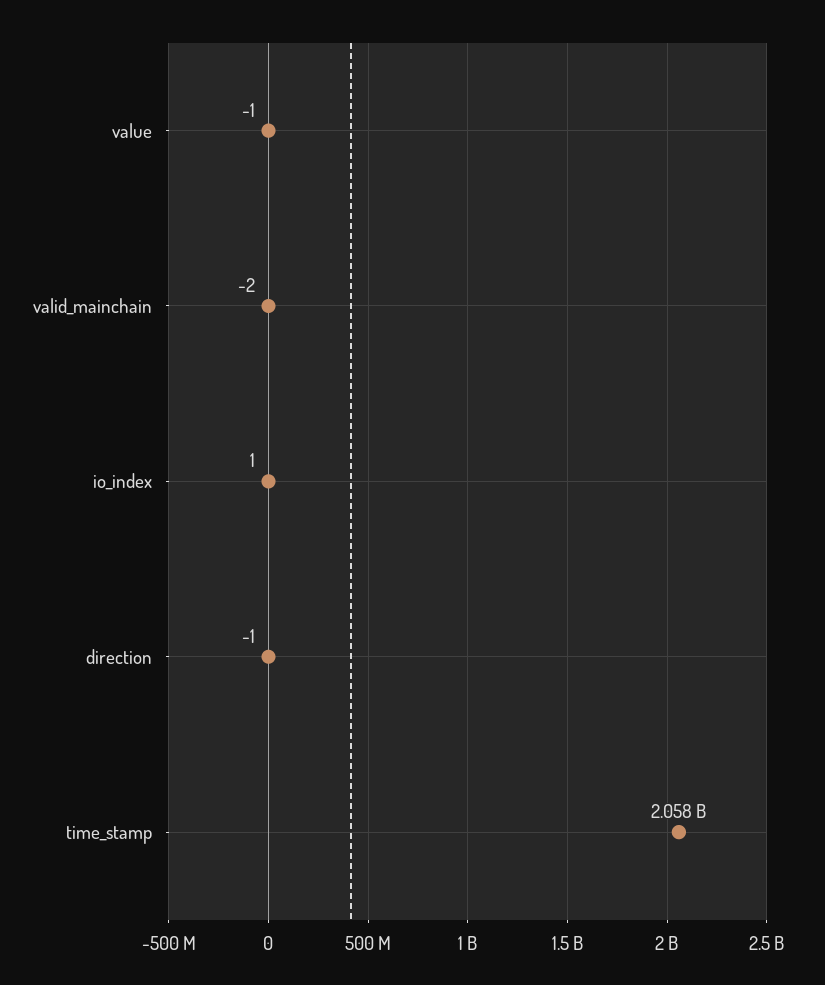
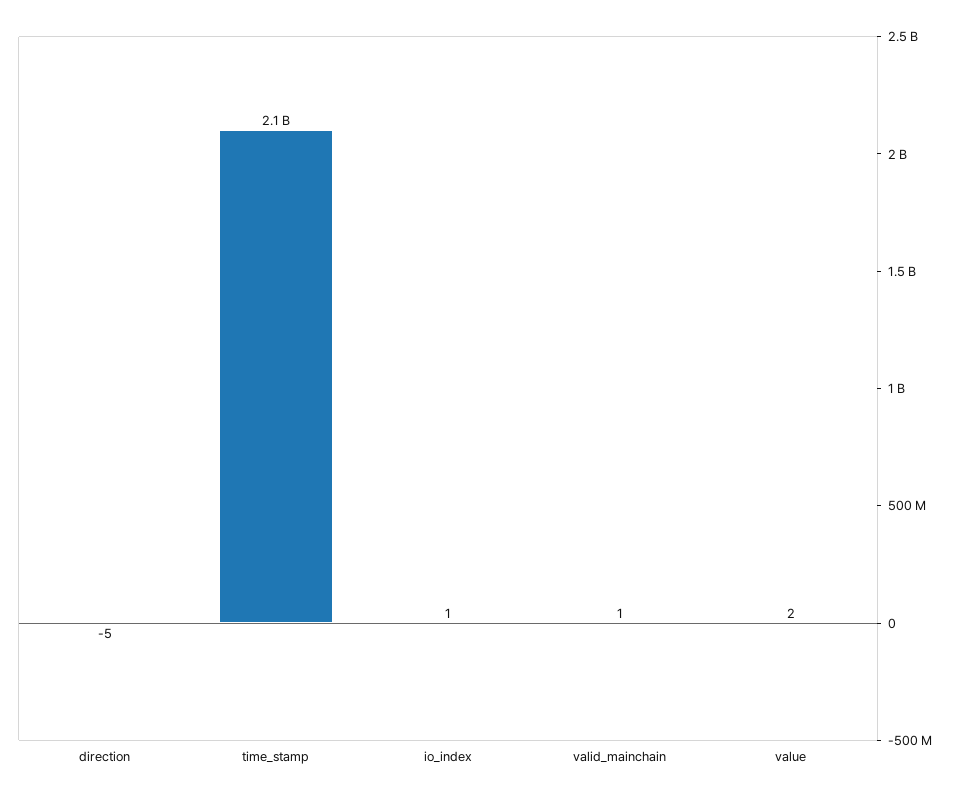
  {
-   "value": -1,
+   "value": 2,
-   "valid_mainchain": -2,
+   "valid_mainchain": 1,
    "io_index": 1,
-   "direction": -1,
+   "direction": -5,
    "time_stamp": 2058000000
  }

